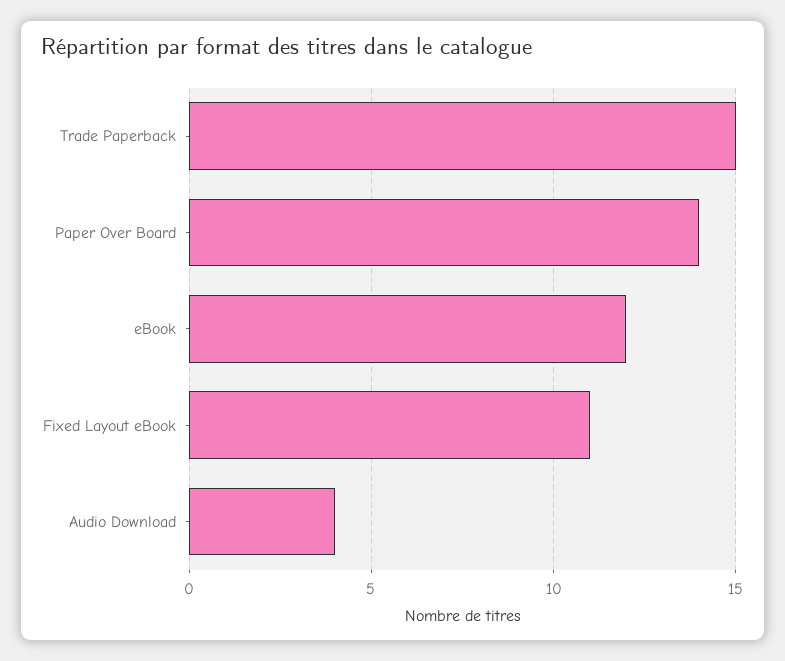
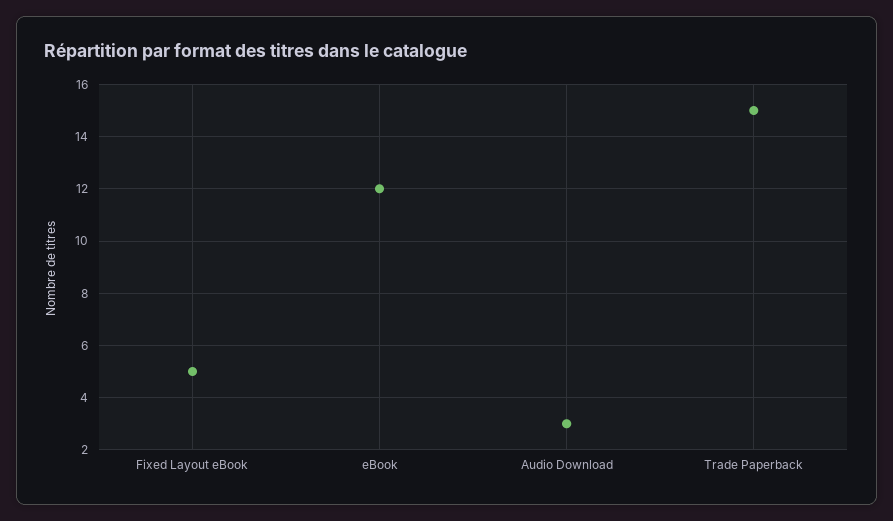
  {
    "Trade Paperback": 15,
-   "Paper Over Board": 14,
    "eBook": 12,
-   "Fixed Layout eBook": 11,
+   "Fixed Layout eBook": 5,
-   "Audio Download": 4
+   "Audio Download": 3
  }

